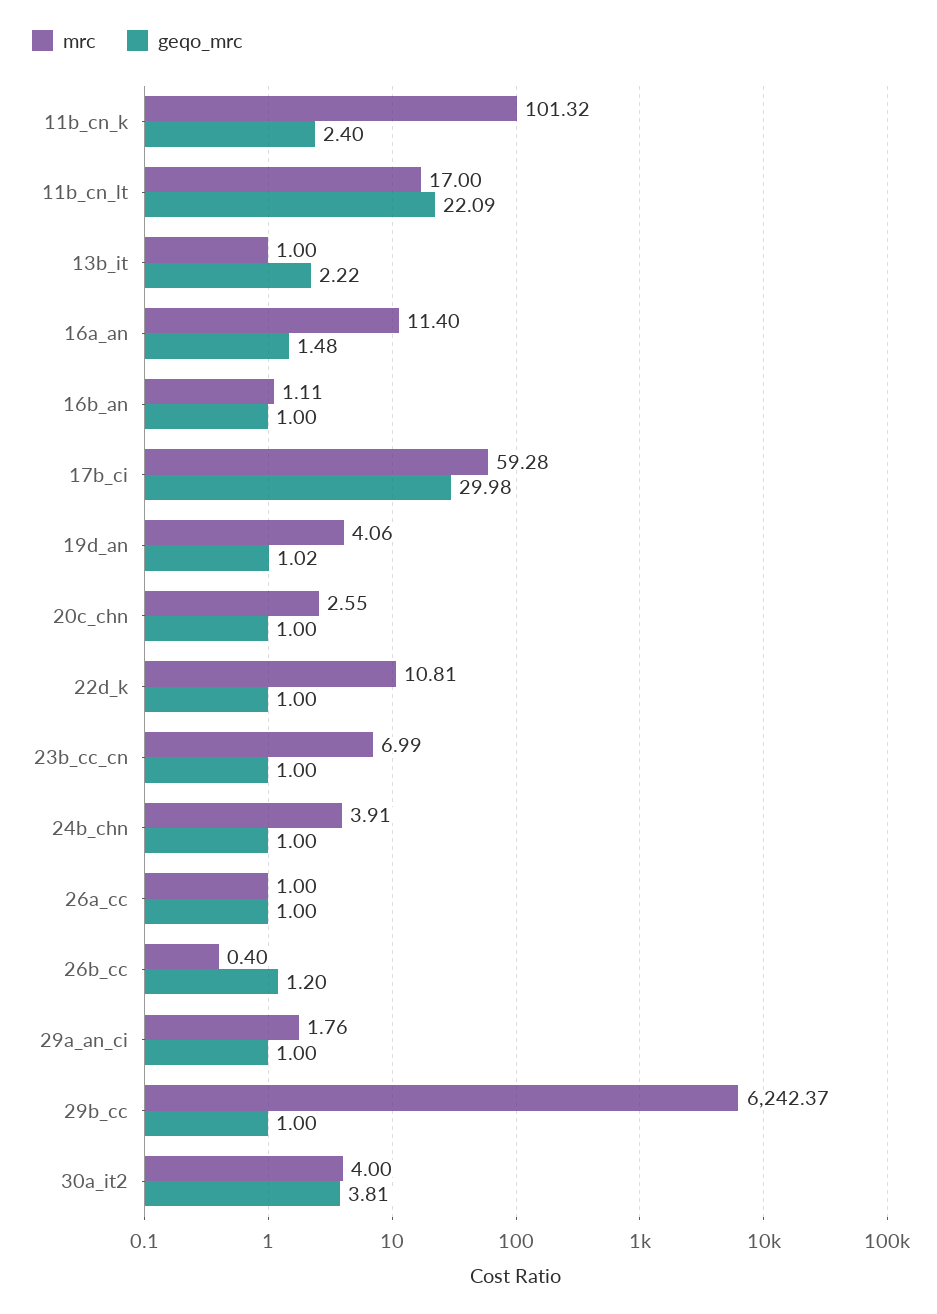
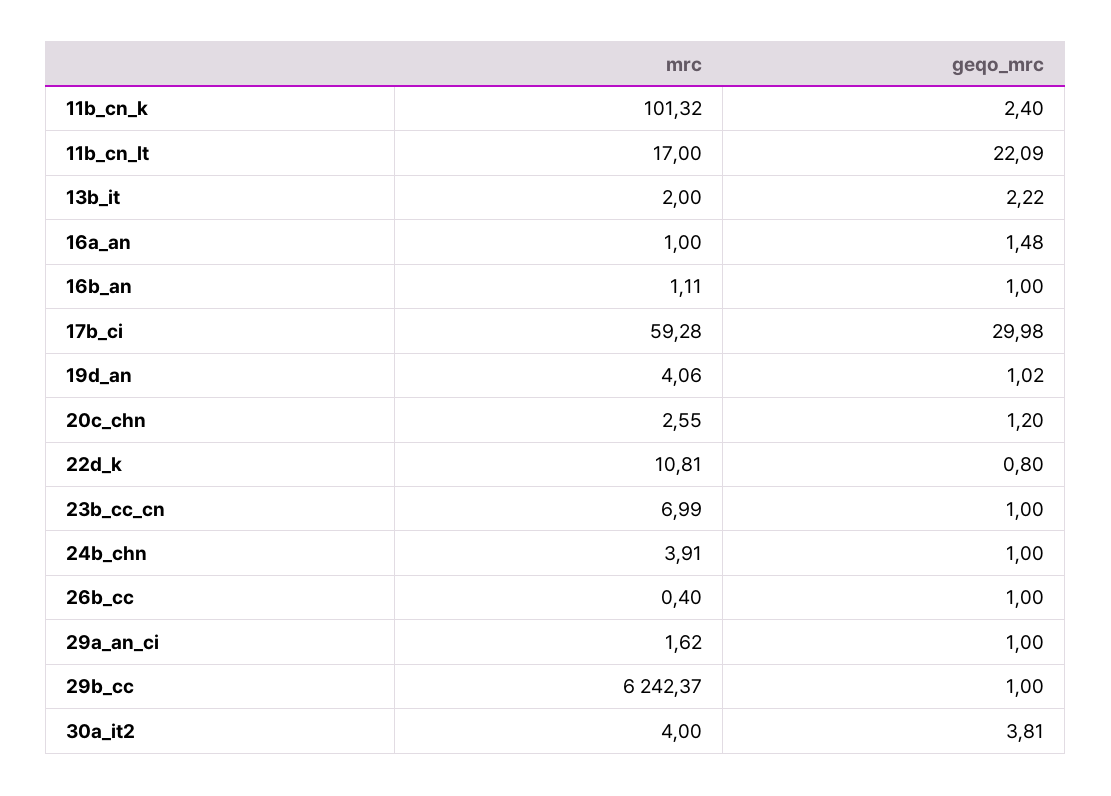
  {
    "mrc": {
      "11b_cn_k": 101.32,
      "11b_cn_lt": 17,
-     "13b_it": 1,
+     "13b_it": 2,
-     "16a_an": 11.4,
+     "16a_an": 1,
      "16b_an": 1.11,
      "17b_ci": 59.28,
      "19d_an": 4.06,
      "20c_chn": 2.55,
      "22d_k": 10.81,
      "23b_cc_cn": 6.99,
      "24b_chn": 3.91,
-     "26a_cc": 1,
      "26b_cc": 0.4,
-     "29a_an_ci": 1.76,
+     "29a_an_ci": 1.62,
      "29b_cc": 6242.37,
      "30a_it2": 4
    },
    "geqo_mrc": {
      "11b_cn_k": 2.4,
      "11b_cn_lt": 22.09,
      "13b_it": 2.22,
      "16a_an": 1.48,
      "16b_an": 1,
      "17b_ci": 29.98,
      "19d_an": 1.02,
-     "20c_chn": 1,
+     "20c_chn": 1.2,
-     "22d_k": 1,
+     "22d_k": 0.8,
      "23b_cc_cn": 1,
      "24b_chn": 1,
-     "26a_cc": 1,
-     "26b_cc": 1.2,
+     "26b_cc": 1,
      "29a_an_ci": 1,
      "29b_cc": 1,
      "30a_it2": 3.81
    }
  }

